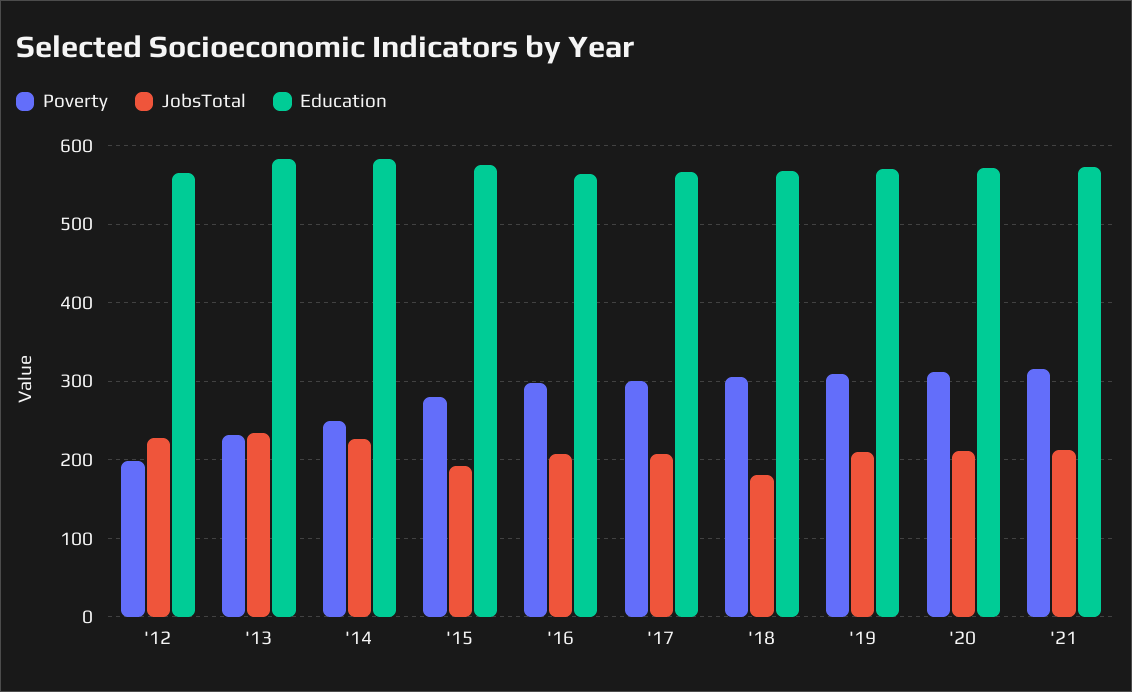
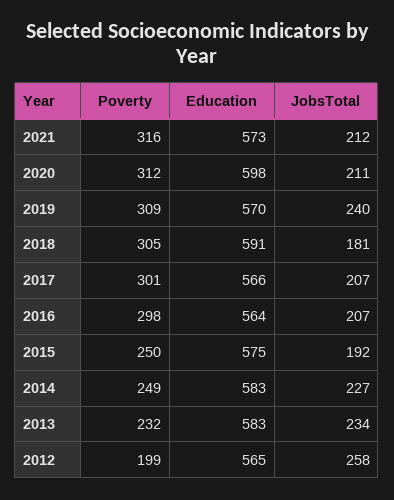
  {
    "Poverty": {
      "'12": 199,
      "'13": 232,
      "'14": 249,
-     "'15": 280,
+     "'15": 250,
      "'16": 298,
      "'17": 301,
      "'18": 305,
      "'19": 309,
      "'20": 312,
      "'21": 316
    },
    "JobsTotal": {
-     "'12": 230,
+     "'12": 258,
      "'13": 234,
      "'14": 227,
      "'15": 192,
      "'16": 207,
      "'17": 207,
      "'18": 181,
-     "'19": 210,
+     "'19": 240,
      "'20": 211,
      "'21": 212
    },
    "Education": {
      "'12": 565,
      "'13": 583,
      "'14": 583,
      "'15": 575,
      "'16": 564,
      "'17": 566,
-     "'18": 570,
+     "'18": 591,
      "'19": 570,
-     "'20": 570,
+     "'20": 598,
      "'21": 573
    }
  }

